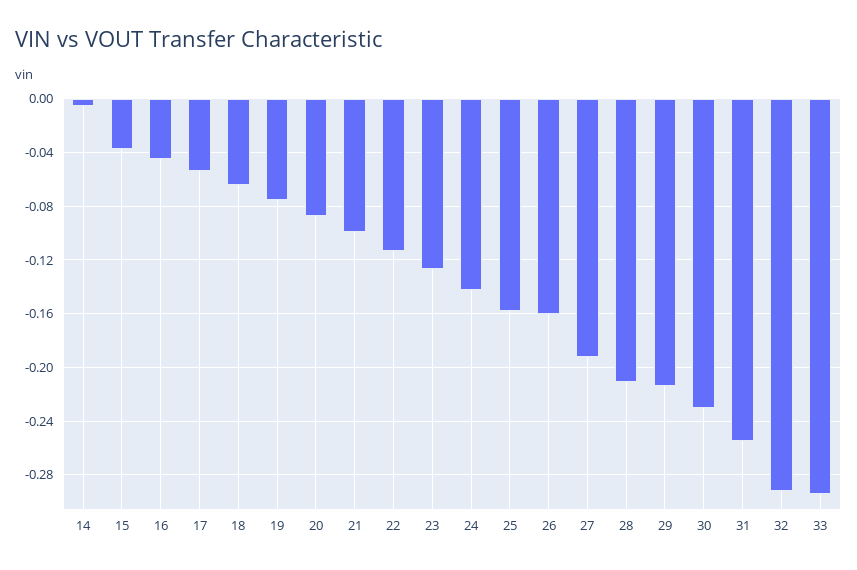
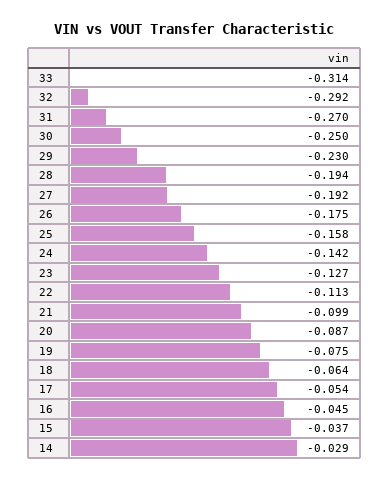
  {
-   "14": -0.005,
+   "14": -0.029,
    "15": -0.037,
    "16": -0.045,
    "17": -0.054,
    "18": -0.064,
    "19": -0.075,
    "20": -0.087,
    "21": -0.099,
    "22": -0.113,
    "23": -0.127,
    "24": -0.142,
    "25": -0.158,
-   "26": -0.16,
+   "26": -0.175,
    "27": -0.192,
-   "28": -0.21,
+   "28": -0.194,
-   "29": -0.215,
+   "29": -0.23,
-   "30": -0.23,
+   "30": -0.25,
-   "31": -0.255,
+   "31": -0.27,
    "32": -0.292,
-   "33": -0.295
+   "33": -0.314
  }

